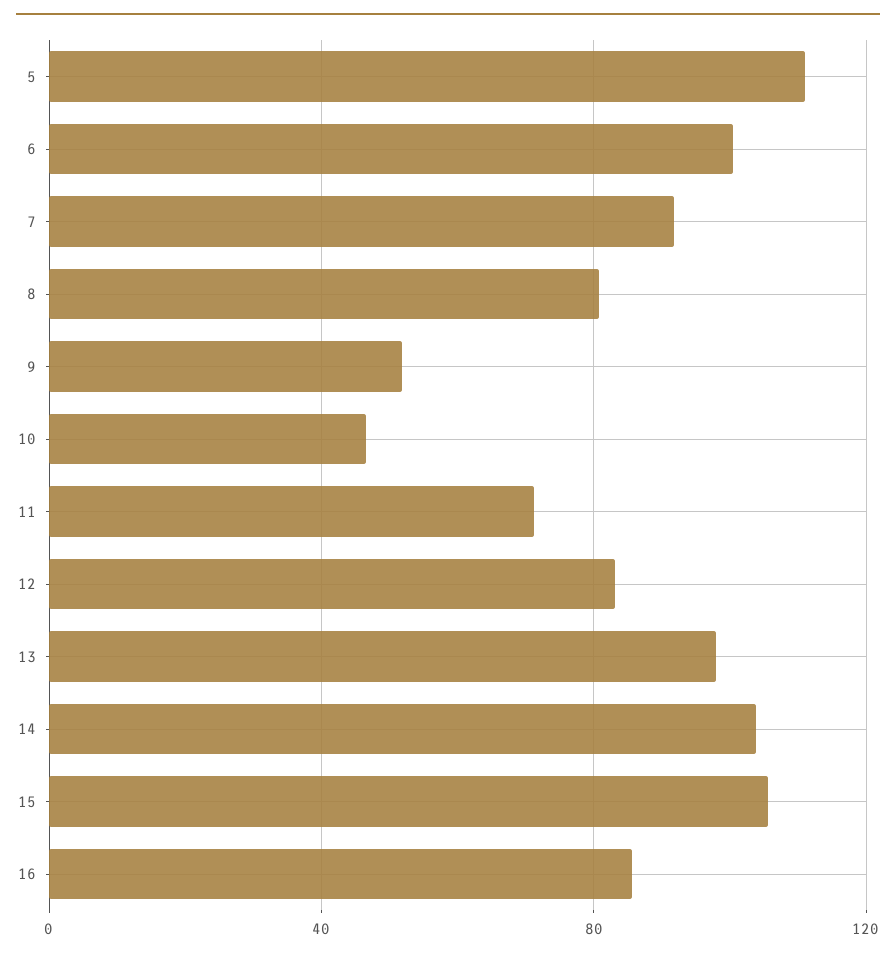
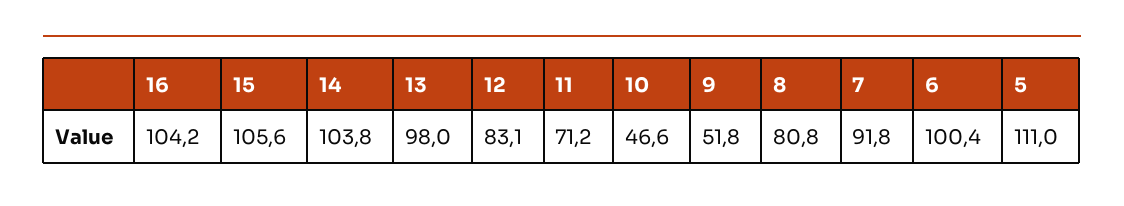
  {
    "5": 111,
    "6": 100.4,
    "7": 91.8,
    "8": 80.8,
    "9": 51.8,
    "10": 46.6,
    "11": 71.2,
    "12": 83.1,
    "13": 98,
    "14": 103.8,
    "15": 105.6,
-   "16": 85
+   "16": 104.2
  }

